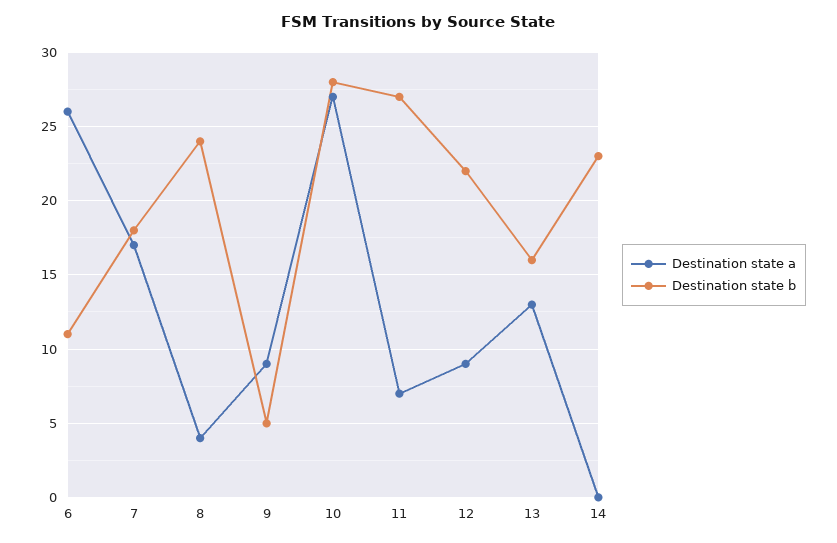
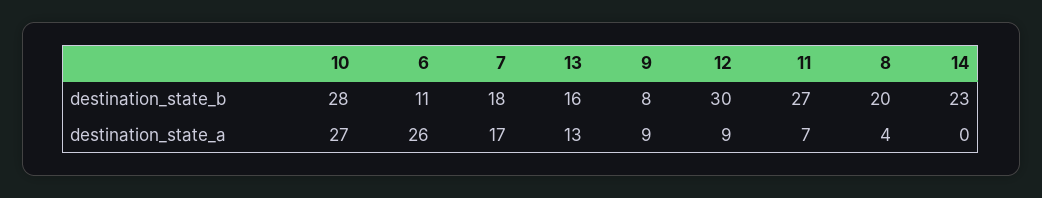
  {
    "Destination state a": {
      "6": 26,
      "7": 17,
      "8": 4,
      "9": 9,
      "10": 27,
      "11": 7,
      "12": 9,
      "13": 13,
      "14": 0
    },
    "Destination state b": {
      "6": 11,
      "7": 18,
-     "8": 24,
+     "8": 20,
-     "9": 5,
+     "9": 8,
      "10": 28,
      "11": 27,
-     "12": 22,
+     "12": 30,
      "13": 16,
      "14": 23
    }
  }

